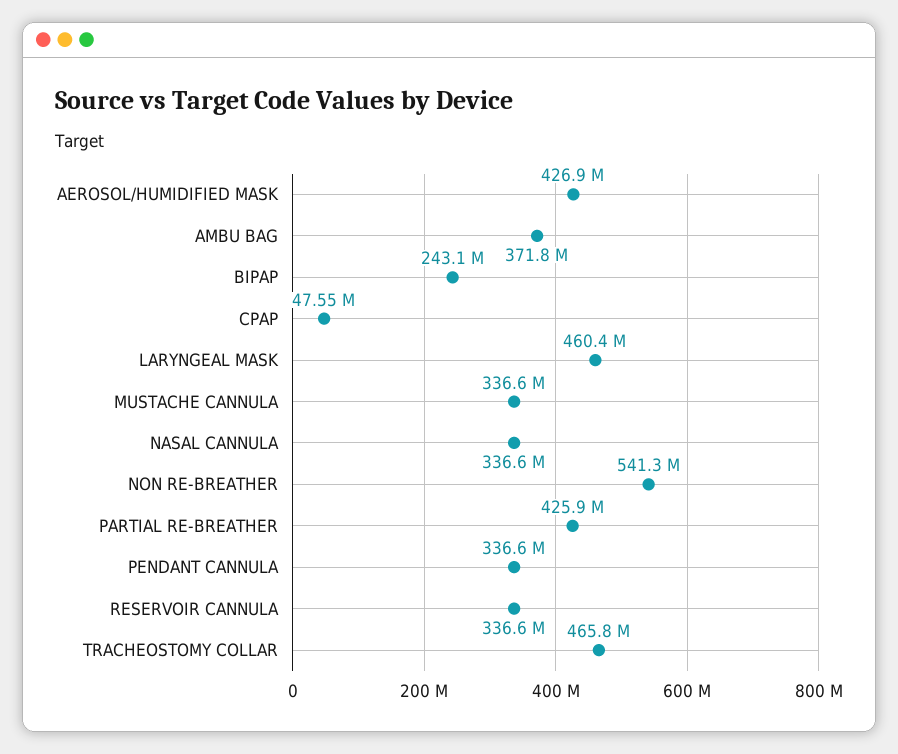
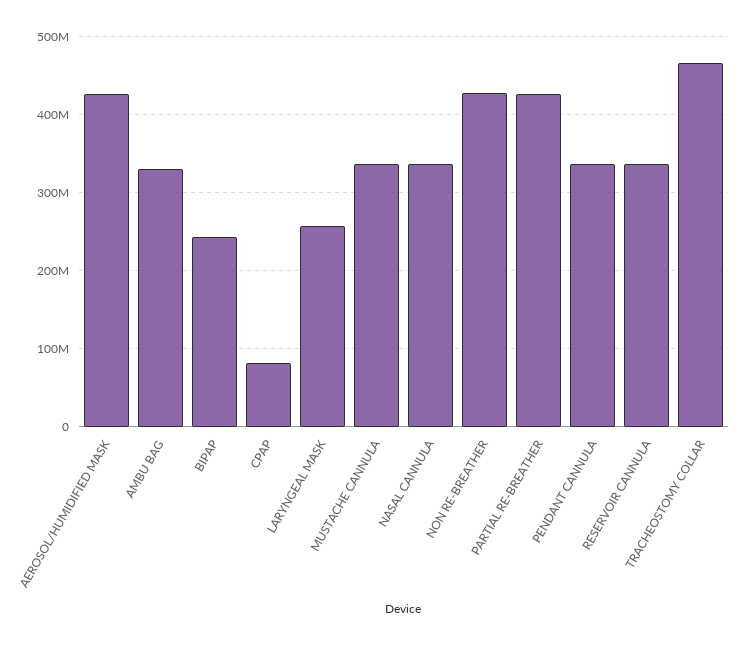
  {
    "AEROSOL/HUMIDIFIED MASK": 426900000,
-   "AMBU BAG": 371800000,
+   "AMBU BAG": 330000000,
    "BIPAP": 243100000,
-   "CPAP": 47550000,
+   "CPAP": 80000000,
-   "LARYNGEAL MASK": 460400000,
+   "LARYNGEAL MASK": 260000000,
    "MUSTACHE CANNULA": 336600000,
    "NASAL CANNULA": 336600000,
-   "NON RE-BREATHER": 541300000,
+   "NON RE-BREATHER": 430000000,
    "PARTIAL RE-BREATHER": 425900000,
    "PENDANT CANNULA": 336600000,
    "RESERVOIR CANNULA": 336600000,
    "TRACHEOSTOMY COLLAR": 465800000
  }

